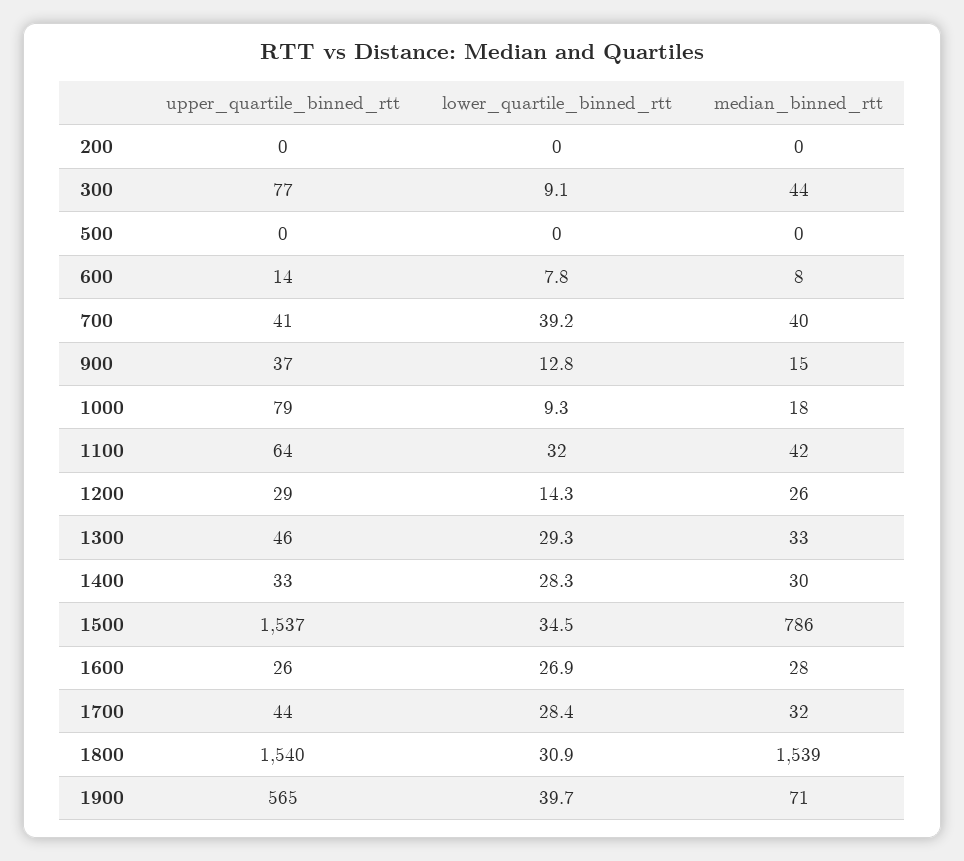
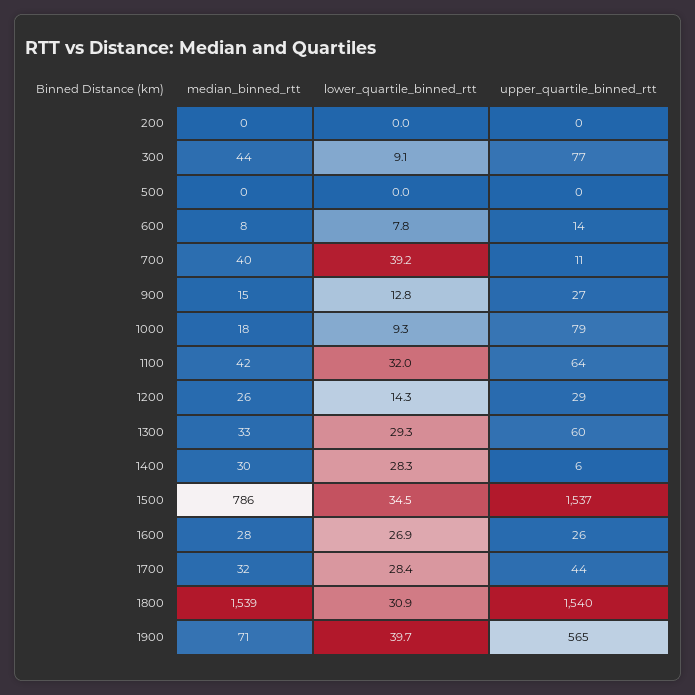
  {
    "upper_quartile_binned_rtt": {
      "200": 0,
      "300": 77,
      "500": 0,
      "600": 14,
-     "700": 41,
+     "700": 11,
-     "900": 37,
+     "900": 27,
      "1000": 79,
      "1100": 64,
      "1200": 29,
-     "1300": 46,
+     "1300": 60,
-     "1400": 33,
+     "1400": 6,
      "1500": 1537,
      "1600": 26,
      "1700": 44,
      "1800": 1540,
      "1900": 565
    },
    "lower_quartile_binned_rtt": {
      "200": 0,
      "300": 9.1,
      "500": 0,
      "600": 7.8,
      "700": 39.2,
      "900": 12.8,
      "1000": 9.3,
      "1100": 32,
      "1200": 14.3,
      "1300": 29.3,
      "1400": 28.3,
      "1500": 34.5,
      "1600": 26.9,
      "1700": 28.4,
      "1800": 30.9,
      "1900": 39.7
    },
    "median_binned_rtt": {
      "200": 0,
      "300": 44,
      "500": 0,
      "600": 8,
      "700": 40,
      "900": 15,
      "1000": 18,
      "1100": 42,
      "1200": 26,
      "1300": 33,
      "1400": 30,
      "1500": 786,
      "1600": 28,
      "1700": 32,
      "1800": 1539,
      "1900": 71
    }
  }

